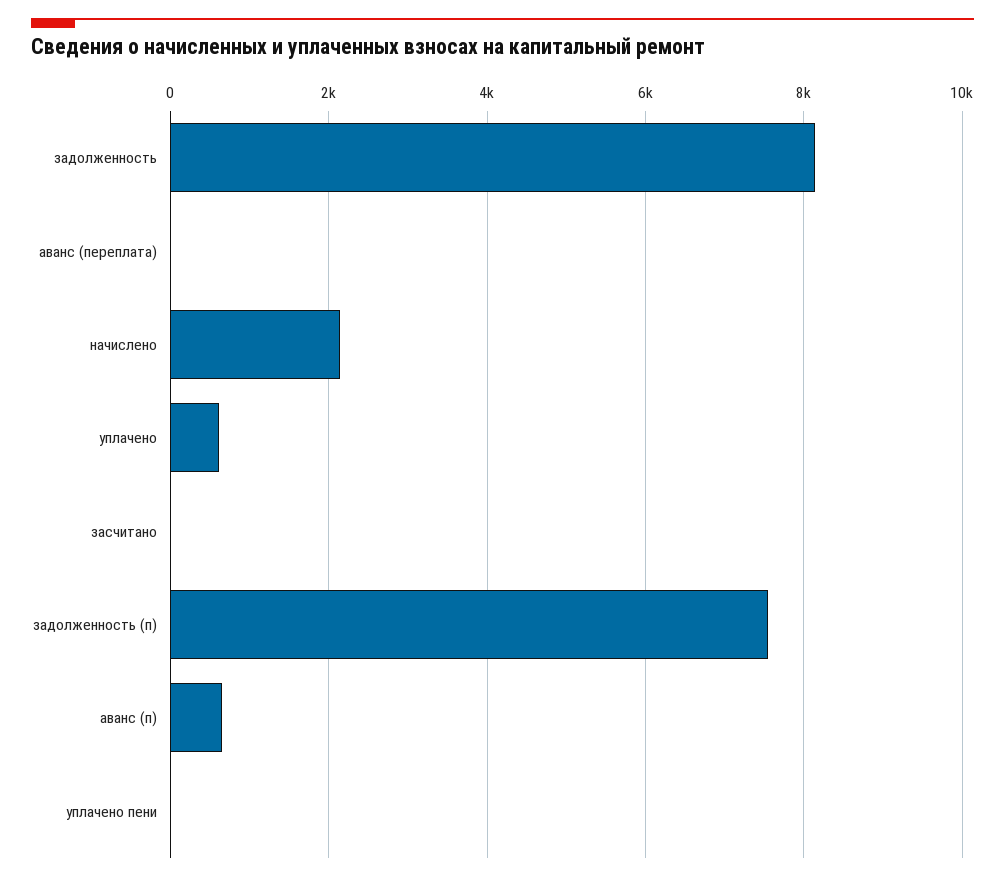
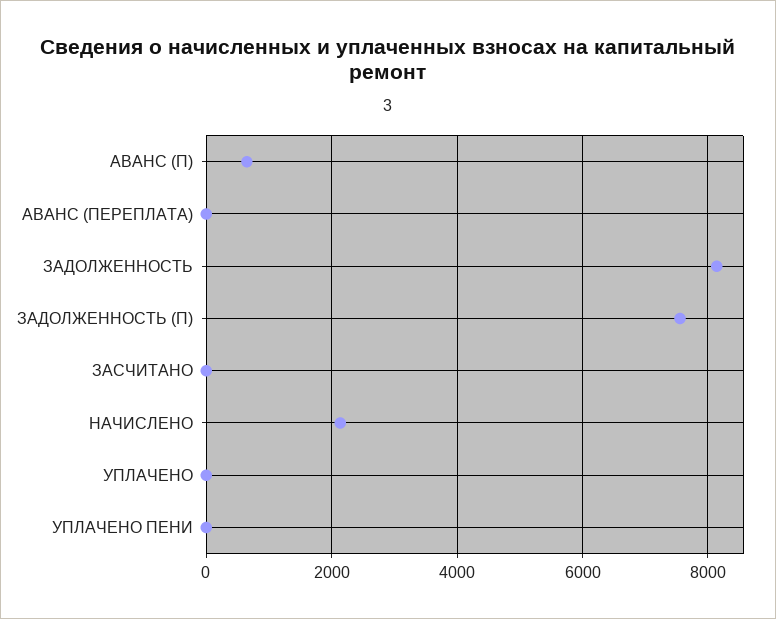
  {
    "задолженность": 8200,
    "аванс (переплата)": 0,
    "начислено": 2200,
-   "уплачено": 600,
+   "уплачено": 0,
    "засчитано": 0,
    "задолженность (п)": 7600,
    "аванс (п)": 600,
    "уплачено пени": 0
  }

